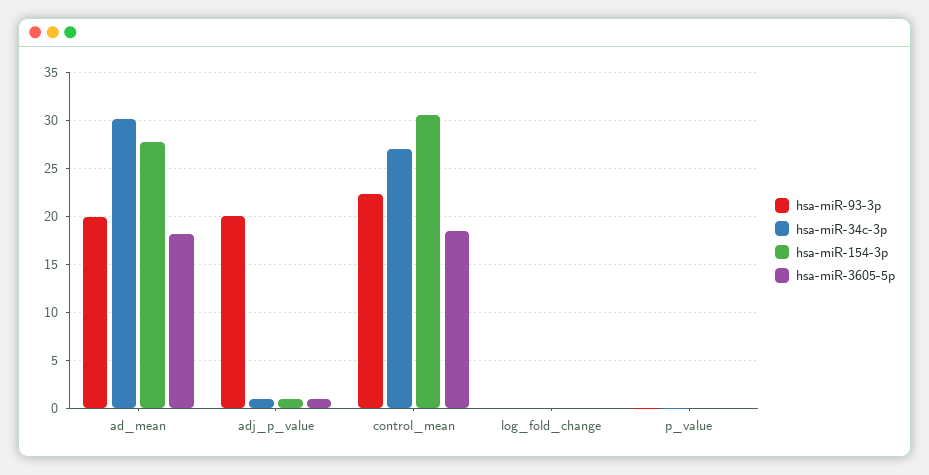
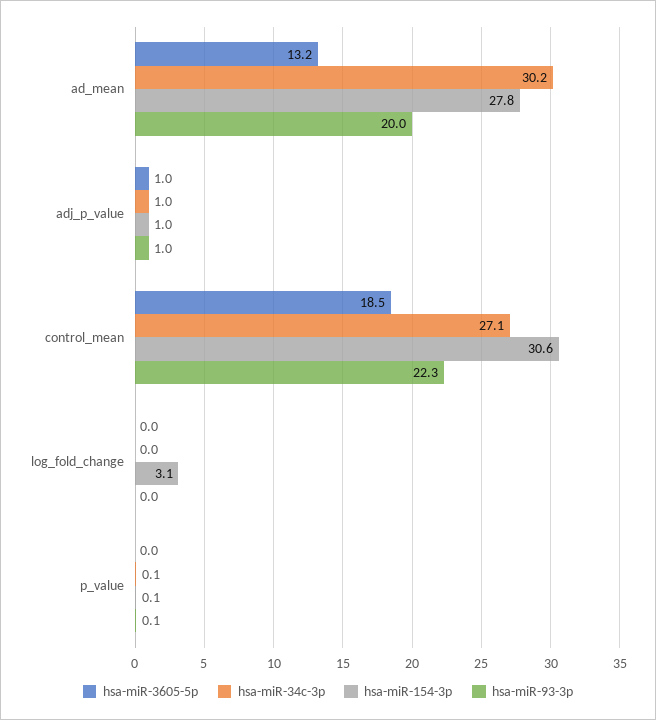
  {
    "hsa-miR-93-3p": {
      "ad_mean": 20,
-     "adj_p_value": 20,
+     "adj_p_value": 1,
      "control_mean": 22.3,
      "log_fold_change": 0,
      "p_value": 0.1
    },
    "hsa-miR-34c-3p": {
      "ad_mean": 30.2,
      "adj_p_value": 1,
      "control_mean": 27.1,
      "log_fold_change": 0,
      "p_value": 0.1
    },
    "hsa-miR-154-3p": {
      "ad_mean": 27.8,
      "adj_p_value": 1,
      "control_mean": 30.6,
-     "log_fold_change": 0,
+     "log_fold_change": 3.1,
      "p_value": 0.1
    },
    "hsa-miR-3605-5p": {
-     "ad_mean": 18,
+     "ad_mean": 13.2,
      "adj_p_value": 1,
      "control_mean": 18.5,
      "log_fold_change": 0,
      "p_value": 0
    }
  }

